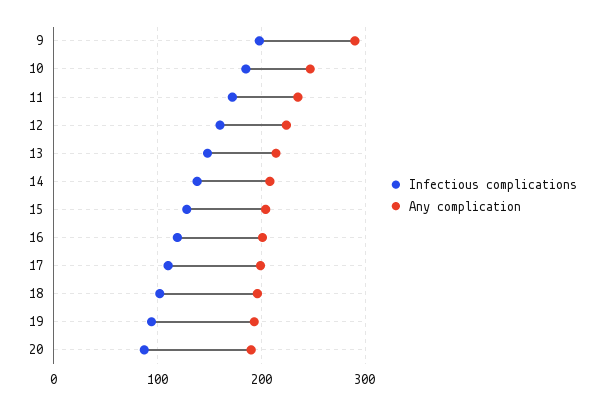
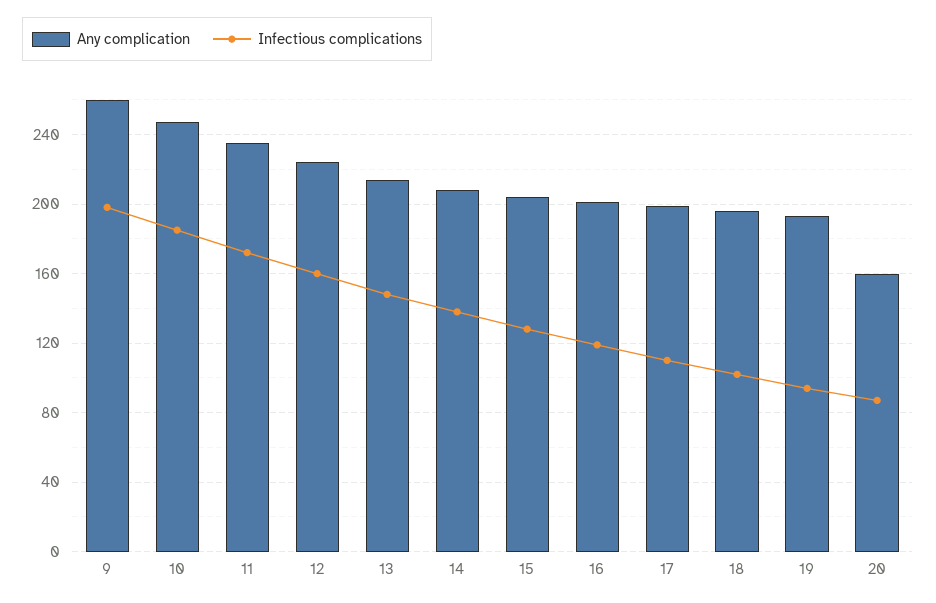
  {
    "Infectious complications": {
      "9": 200,
      "10": 185,
      "11": 170,
      "12": 160,
      "13": 150,
      "14": 140,
      "15": 130,
      "16": 120,
      "17": 110,
      "18": 100,
      "19": 95,
      "20": 85
    },
    "Any complication": {
-     "9": 290,
+     "9": 260,
      "10": 245,
      "11": 235,
      "12": 225,
      "13": 215,
      "14": 210,
      "15": 205,
      "16": 200,
      "17": 200,
      "18": 195,
      "19": 195,
-     "20": 190
+     "20": 160
    }
  }

